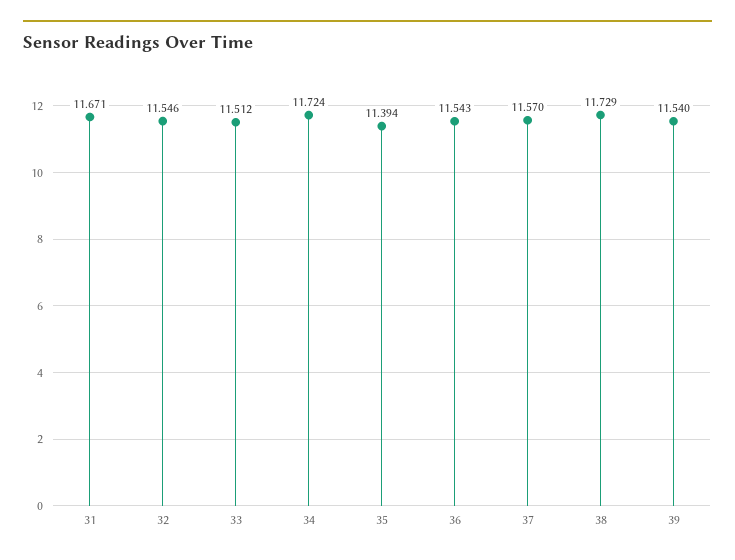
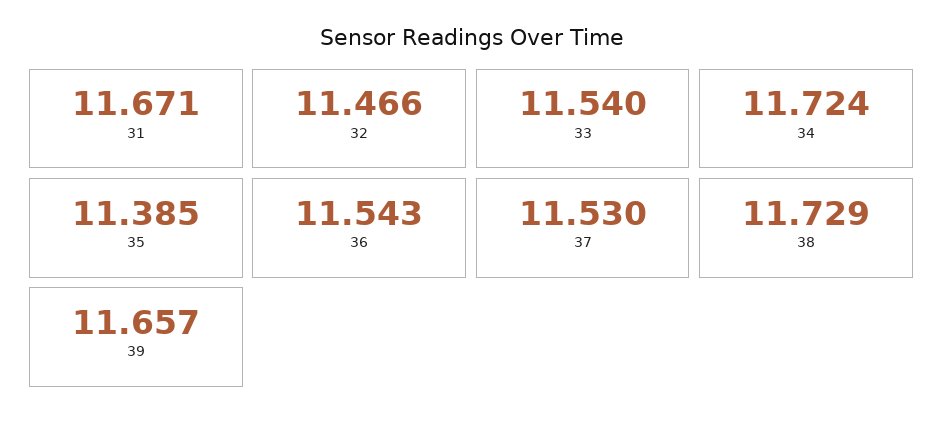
  {
    "31": 11.671,
-   "32": 11.546,
+   "32": 11.466,
-   "33": 11.512,
+   "33": 11.54,
    "34": 11.724,
-   "35": 11.394,
+   "35": 11.385,
    "36": 11.543,
-   "37": 11.57,
+   "37": 11.53,
    "38": 11.729,
-   "39": 11.54
+   "39": 11.657
  }

